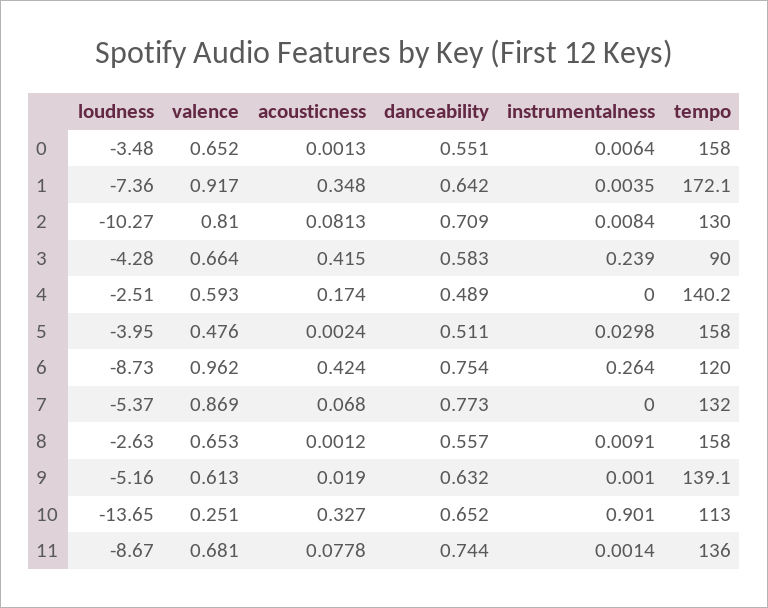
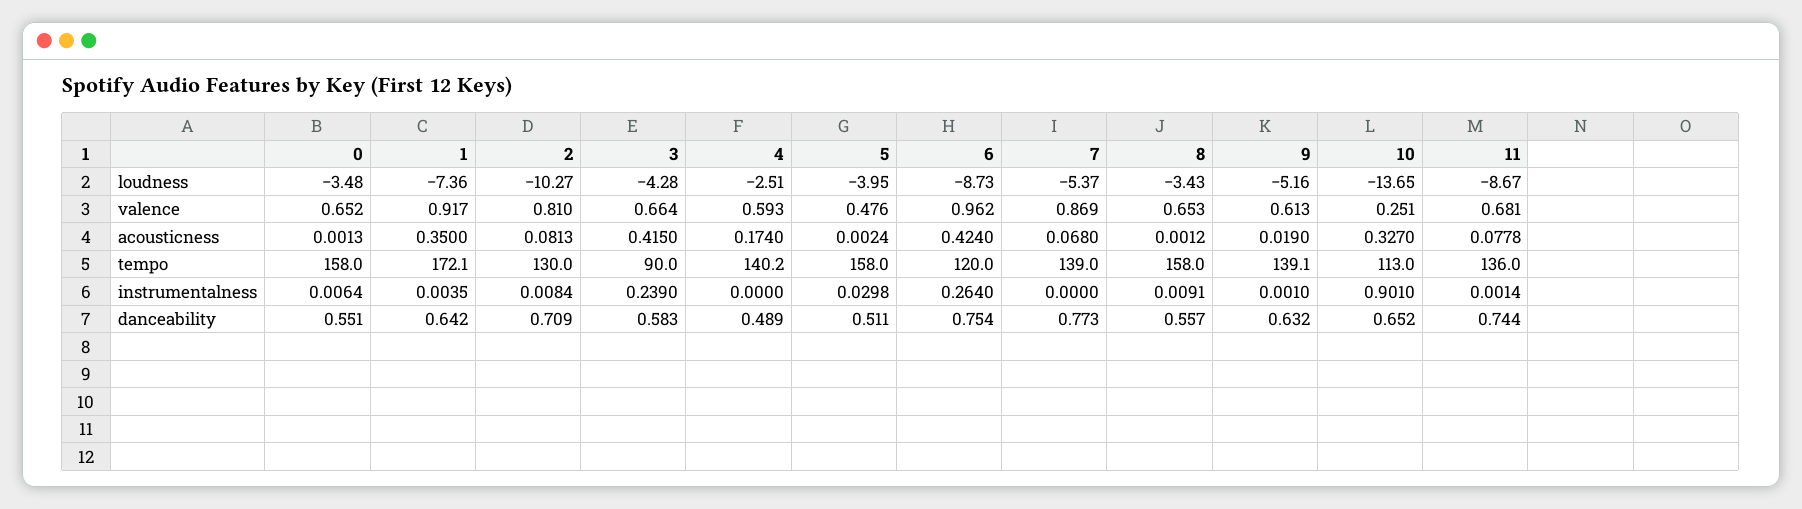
  {
    "loudness": {
      "0": -3.48,
      "1": -7.36,
      "2": -10.27,
      "3": -4.28,
      "4": -2.51,
      "5": -3.95,
      "6": -8.73,
      "7": -5.37,
-     "8": -2.63,
+     "8": -3.43,
      "9": -5.16,
      "10": -13.65,
      "11": -8.67
    },
    "valence": {
      "0": 0.652,
      "1": 0.917,
      "2": 0.81,
      "3": 0.664,
      "4": 0.593,
      "5": 0.476,
      "6": 0.962,
      "7": 0.869,
      "8": 0.653,
      "9": 0.613,
      "10": 0.251,
      "11": 0.681
    },
    "acousticness": {
      "0": 0.0013,
-     "1": 0.348,
+     "1": 0.35,
      "2": 0.0813,
      "3": 0.415,
      "4": 0.174,
      "5": 0.0024,
      "6": 0.424,
      "7": 0.068,
      "8": 0.0012,
      "9": 0.019,
      "10": 0.327,
      "11": 0.0778
    },
    "danceability": {
      "0": 0.551,
      "1": 0.642,
      "2": 0.709,
      "3": 0.583,
      "4": 0.489,
      "5": 0.511,
      "6": 0.754,
      "7": 0.773,
      "8": 0.557,
      "9": 0.632,
      "10": 0.652,
      "11": 0.744
    },
    "instrumentalness": {
      "0": 0.0064,
      "1": 0.0035,
      "2": 0.0084,
      "3": 0.239,
      "4": 0,
      "5": 0.0298,
      "6": 0.264,
      "7": 0,
      "8": 0.0091,
      "9": 0.001,
      "10": 0.901,
      "11": 0.0014
    },
    "tempo": {
      "0": 158,
      "1": 172.1,
      "2": 130,
      "3": 90,
      "4": 140.2,
      "5": 158,
      "6": 120,
-     "7": 132,
+     "7": 139,
      "8": 158,
      "9": 139.1,
      "10": 113,
      "11": 136
    }
  }

